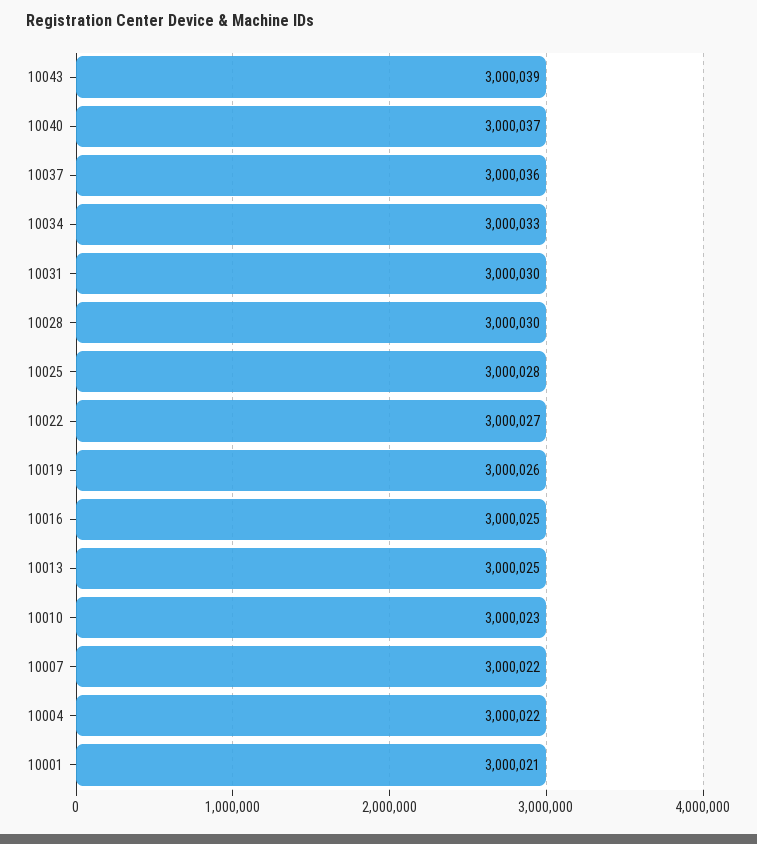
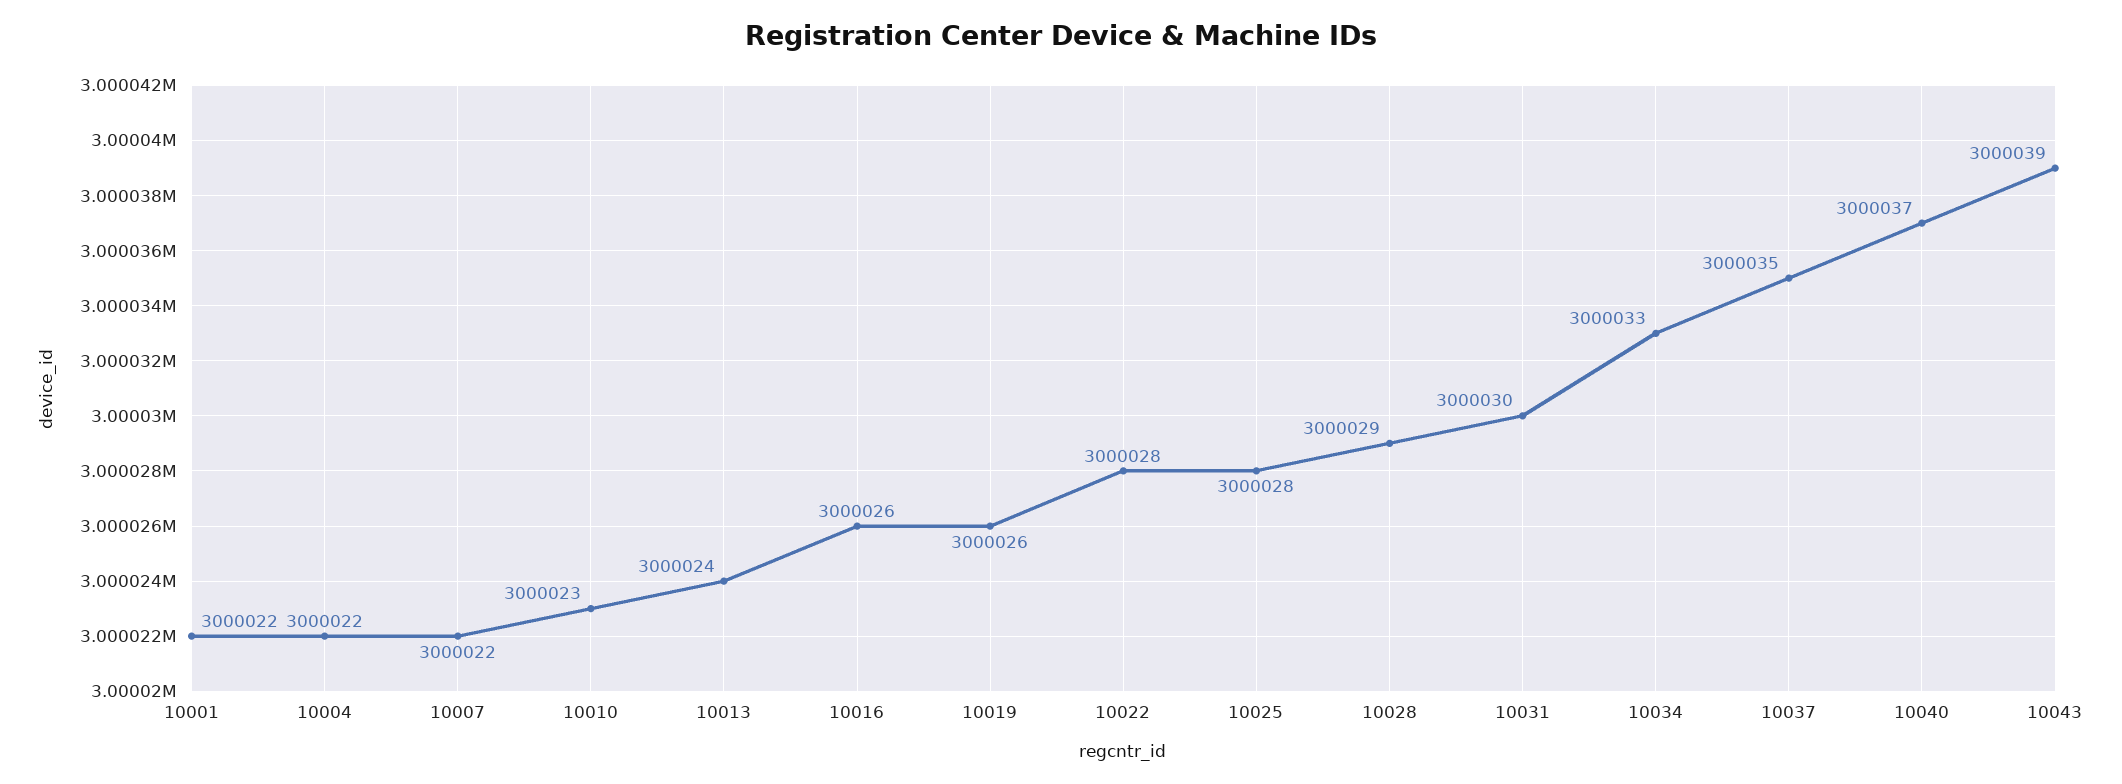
  {
    "10043": 3000039,
    "10040": 3000037,
-   "10037": 3000036,
+   "10037": 3000035,
    "10034": 3000033,
    "10031": 3000030,
-   "10028": 3000030,
+   "10028": 3000029,
    "10025": 3000028,
-   "10022": 3000027,
+   "10022": 3000028,
    "10019": 3000026,
-   "10016": 3000025,
+   "10016": 3000026,
-   "10013": 3000025,
+   "10013": 3000024,
    "10010": 3000023,
    "10007": 3000022,
    "10004": 3000022,
-   "10001": 3000021
+   "10001": 3000022
  }

